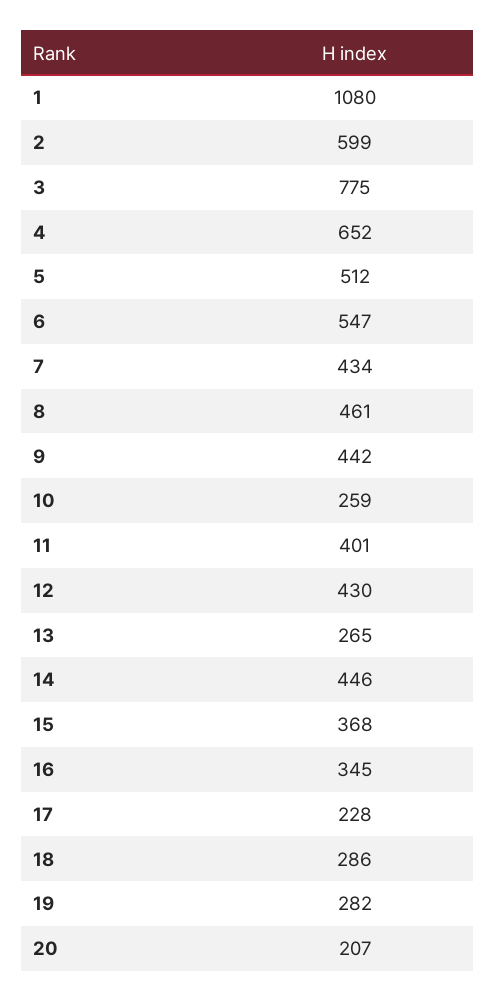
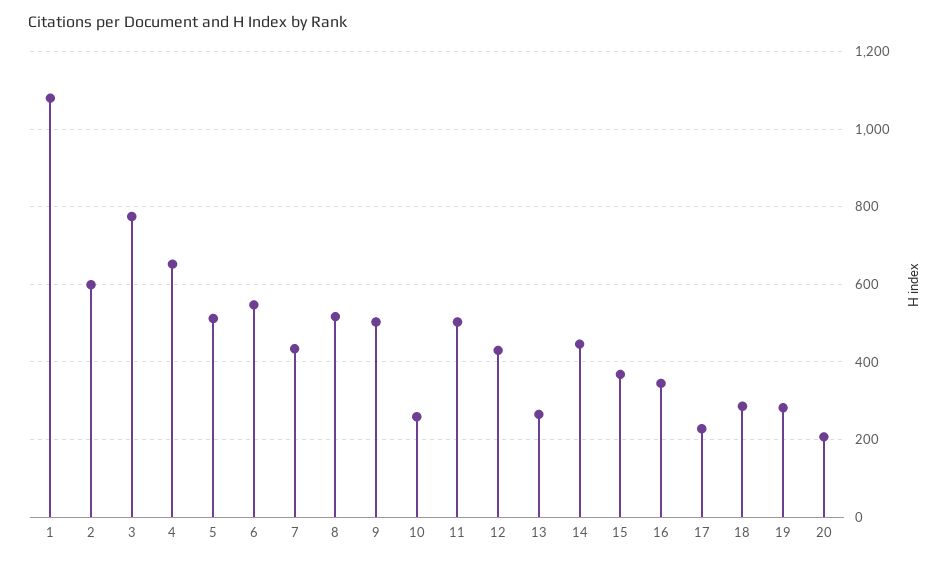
  {
    "1": 1080,
    "2": 599,
    "3": 775,
    "4": 652,
    "5": 512,
    "6": 547,
    "7": 434,
-   "8": 461,
+   "8": 520,
-   "9": 442,
+   "9": 500,
    "10": 259,
-   "11": 401,
+   "11": 500,
    "12": 430,
    "13": 265,
    "14": 446,
    "15": 368,
    "16": 345,
    "17": 228,
    "18": 286,
    "19": 282,
    "20": 207
  }

